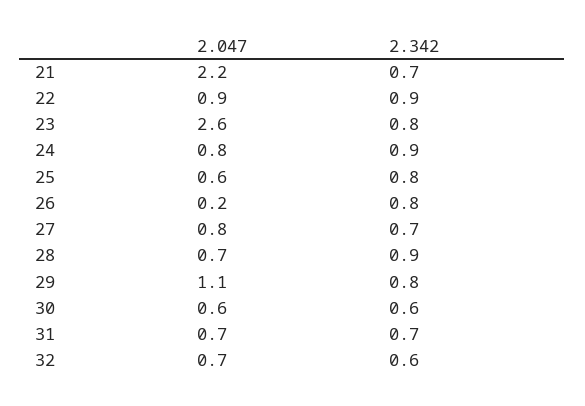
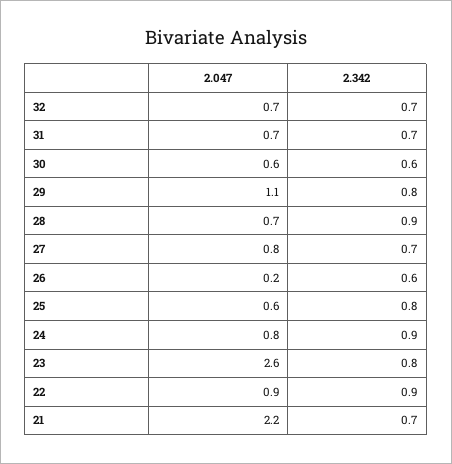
  {
    "2.047": {
      "21": 2.2,
      "22": 0.9,
      "23": 2.6,
      "24": 0.8,
      "25": 0.6,
      "26": 0.2,
      "27": 0.8,
      "28": 0.7,
      "29": 1.1,
      "30": 0.6,
      "31": 0.7,
      "32": 0.7
    },
    "2.342": {
      "21": 0.7,
      "22": 0.9,
      "23": 0.8,
      "24": 0.9,
      "25": 0.8,
-     "26": 0.8,
+     "26": 0.6,
      "27": 0.7,
      "28": 0.9,
      "29": 0.8,
      "30": 0.6,
      "31": 0.7,
-     "32": 0.6
+     "32": 0.7
    }
  }

